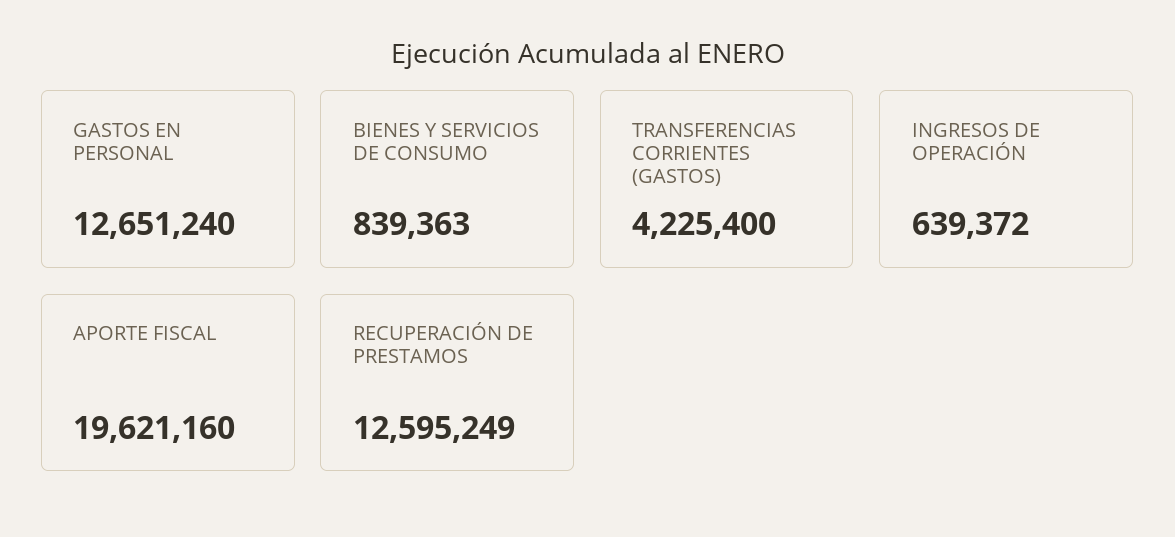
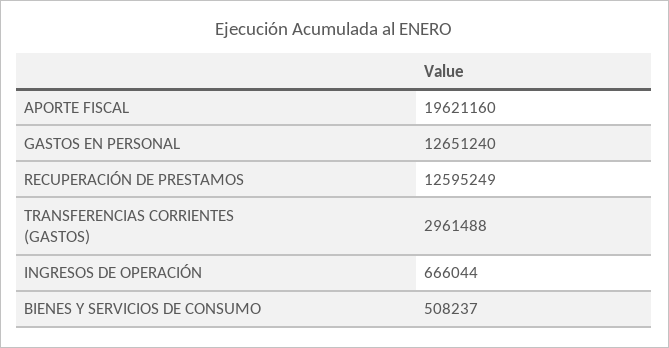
  {
    "GASTOS EN PERSONAL": 12651240,
-   "BIENES Y SERVICIOS DE CONSUMO": 839363,
+   "BIENES Y SERVICIOS DE CONSUMO": 508237,
-   "TRANSFERENCIAS CORRIENTES (GASTOS)": 4225400,
+   "TRANSFERENCIAS CORRIENTES (GASTOS)": 2961488,
-   "INGRESOS DE OPERACIÓN": 639372,
+   "INGRESOS DE OPERACIÓN": 666044,
    "APORTE FISCAL": 19621160,
    "RECUPERACIÓN DE PRESTAMOS": 12595249
  }

